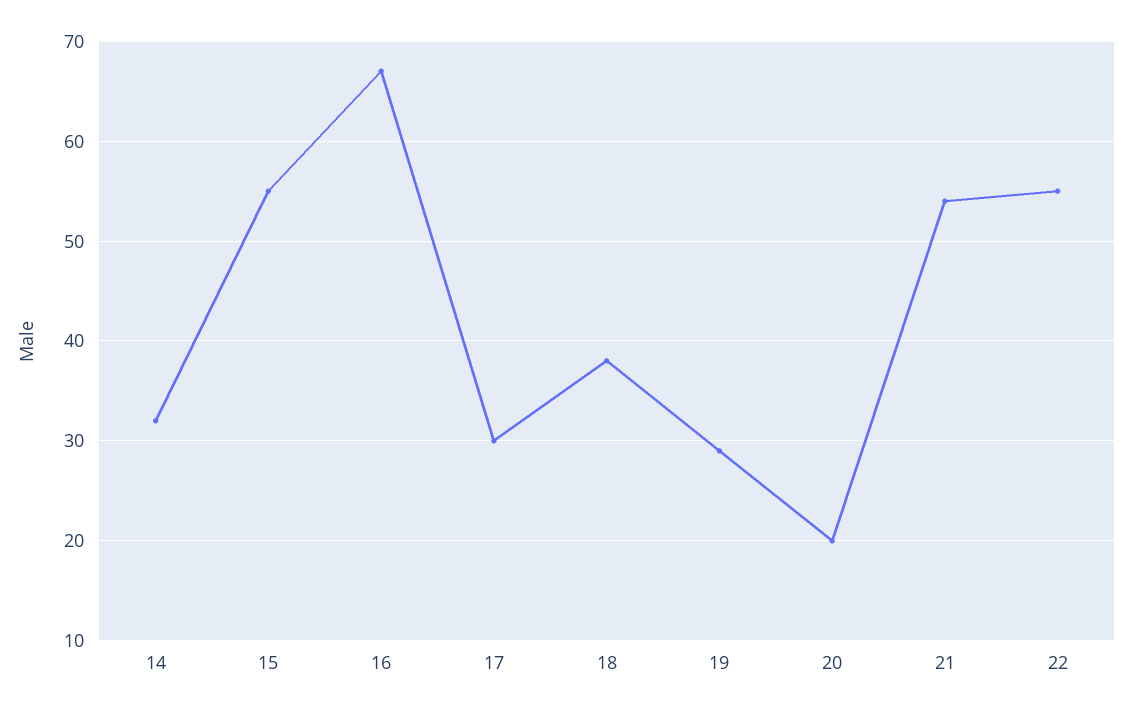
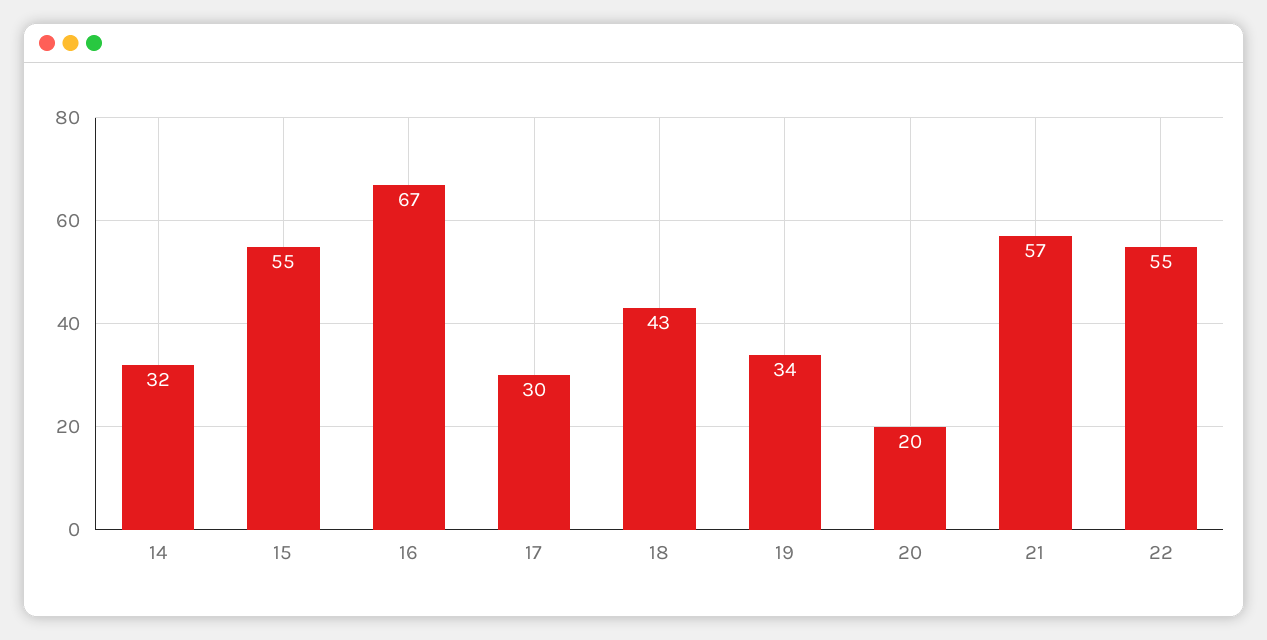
  {
    "14": 32,
    "15": 55,
    "16": 67,
    "17": 30,
-   "18": 38,
+   "18": 43,
-   "19": 29,
+   "19": 34,
    "20": 20,
-   "21": 54,
+   "21": 57,
    "22": 55
  }

